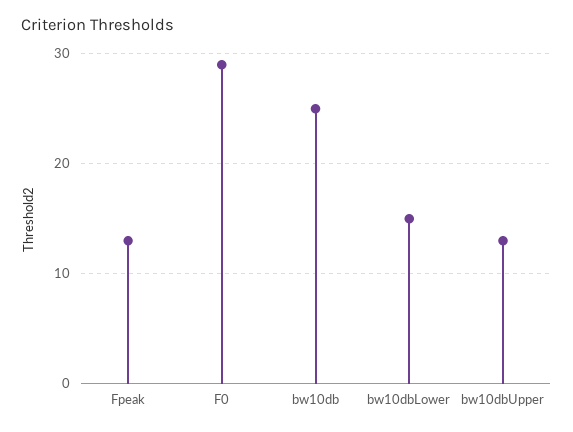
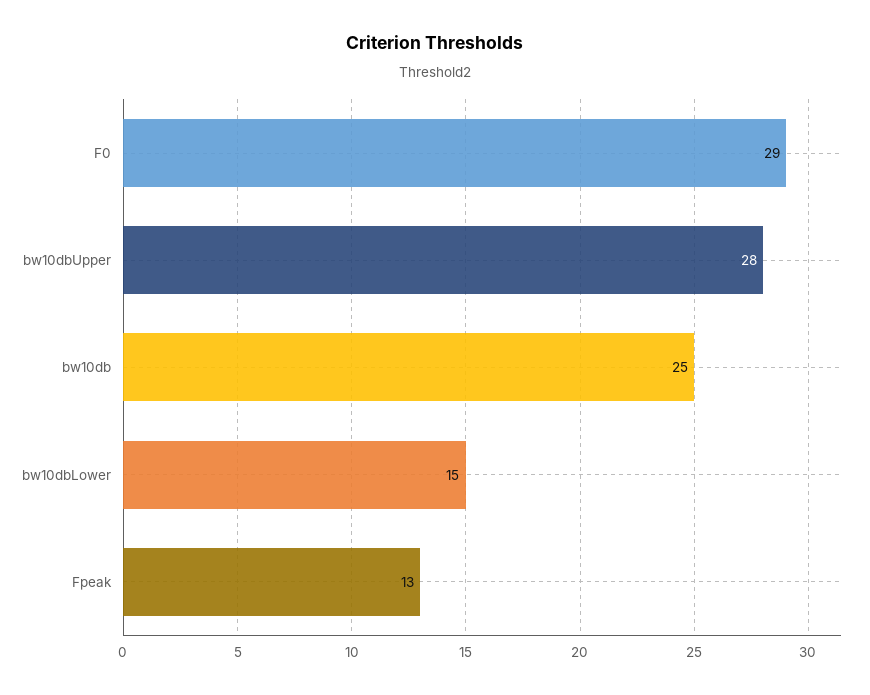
  {
    "Fpeak": 13,
    "F0": 29,
    "bw10db": 25,
    "bw10dbLower": 15,
-   "bw10dbUpper": 13
+   "bw10dbUpper": 28
  }

